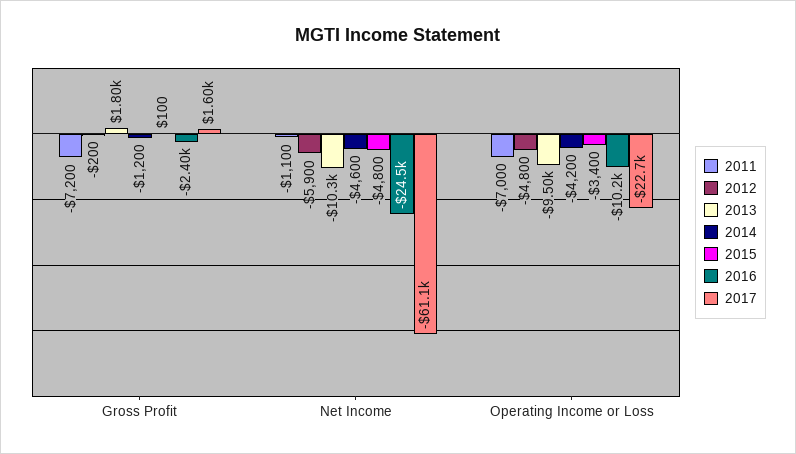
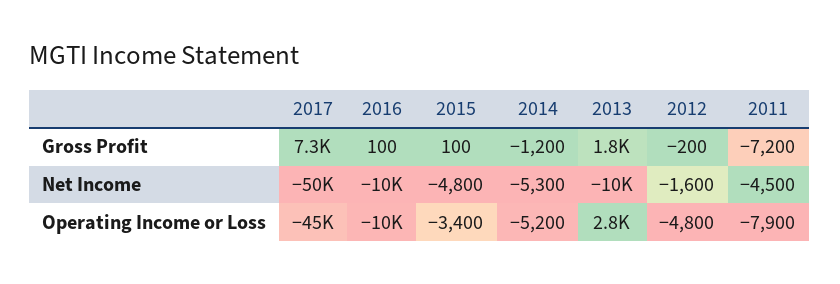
  {
    "2011": {
      "Gross Profit": -7200,
-     "Net Income": -1100,
+     "Net Income": -4500,
-     "Operating Income or Loss": -7000
+     "Operating Income or Loss": -7900
    },
    "2012": {
      "Gross Profit": -200,
-     "Net Income": -5900,
+     "Net Income": -1600,
      "Operating Income or Loss": -4800
    },
    "2013": {
      "Gross Profit": 1800,
      "Net Income": -10300,
-     "Operating Income or Loss": -9500
+     "Operating Income or Loss": 2800
    },
    "2014": {
      "Gross Profit": -1200,
-     "Net Income": -4600,
+     "Net Income": -5300,
-     "Operating Income or Loss": -4200
+     "Operating Income or Loss": -5200
    },
    "2015": {
      "Gross Profit": 100,
      "Net Income": -4800,
      "Operating Income or Loss": -3400
    },
    "2016": {
-     "Gross Profit": -2400,
+     "Gross Profit": 100,
-     "Net Income": -24500,
+     "Net Income": -10000,
      "Operating Income or Loss": -10200
    },
    "2017": {
-     "Gross Profit": 1600,
+     "Gross Profit": 7300,
-     "Net Income": -61100,
+     "Net Income": -50000,
-     "Operating Income or Loss": -22700
+     "Operating Income or Loss": -45000
    }
  }

